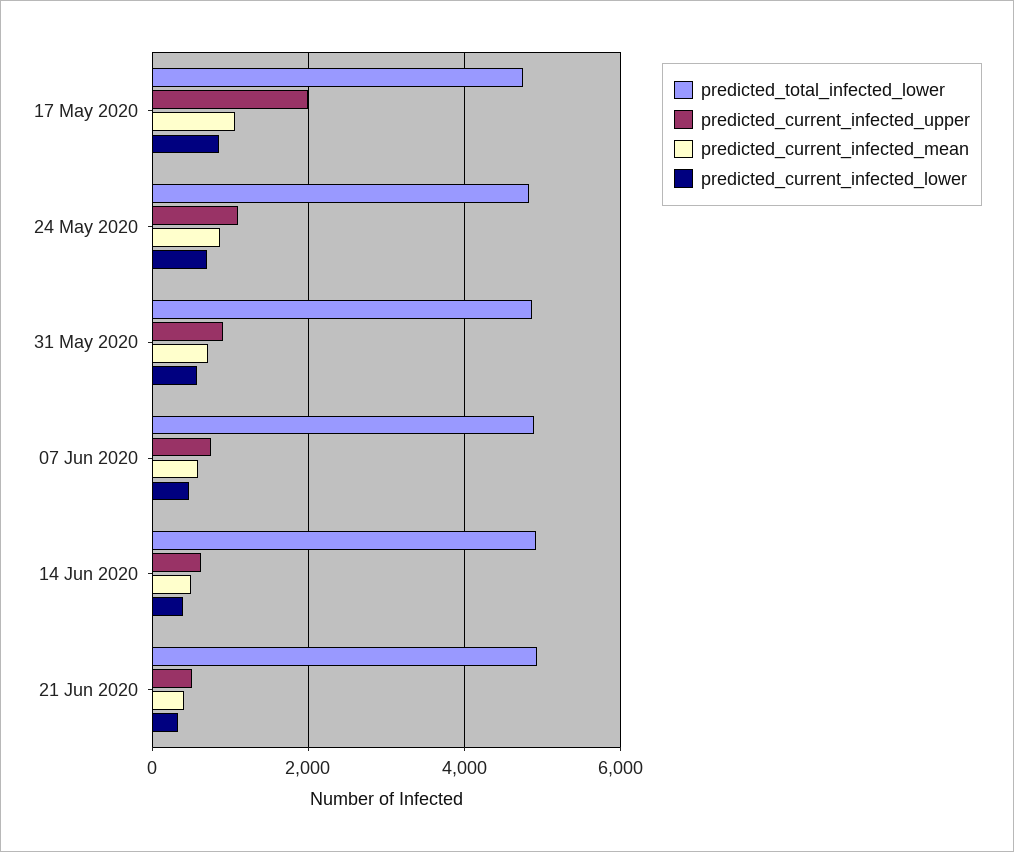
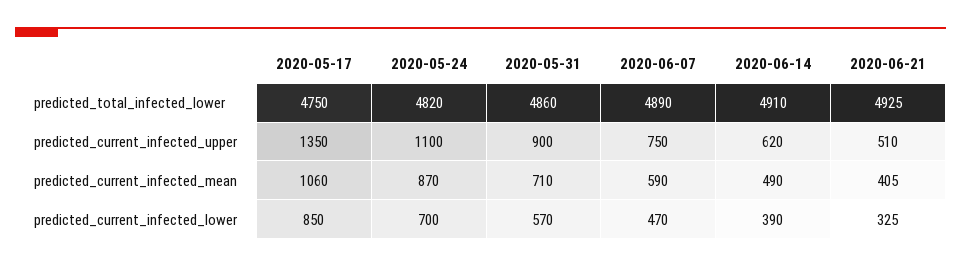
  {
    "predicted_total_infected_lower": {
      "17 May 2020": 4750,
      "24 May 2020": 4820,
      "31 May 2020": 4860,
      "07 Jun 2020": 4890,
      "14 Jun 2020": 4910,
      "21 Jun 2020": 4925
    },
    "predicted_current_infected_upper": {
-     "17 May 2020": 2000,
+     "17 May 2020": 1350,
      "24 May 2020": 1100,
      "31 May 2020": 900,
      "07 Jun 2020": 750,
      "14 Jun 2020": 620,
      "21 Jun 2020": 510
    },
    "predicted_current_infected_mean": {
      "17 May 2020": 1060,
      "24 May 2020": 870,
      "31 May 2020": 710,
      "07 Jun 2020": 590,
      "14 Jun 2020": 490,
      "21 Jun 2020": 405
    },
    "predicted_current_infected_lower": {
      "17 May 2020": 850,
      "24 May 2020": 700,
      "31 May 2020": 570,
      "07 Jun 2020": 470,
      "14 Jun 2020": 390,
      "21 Jun 2020": 325
    }
  }

